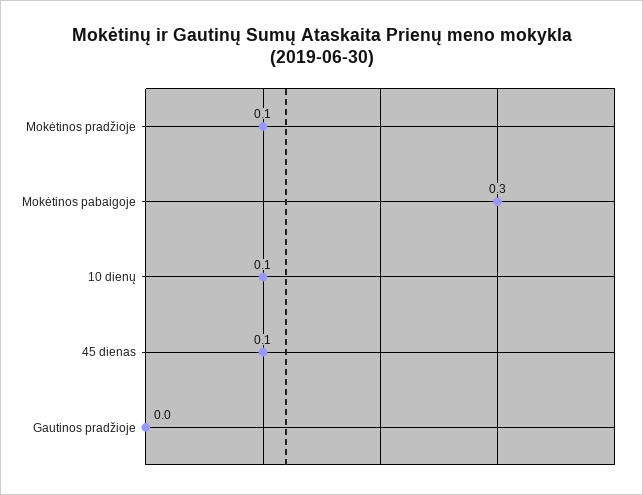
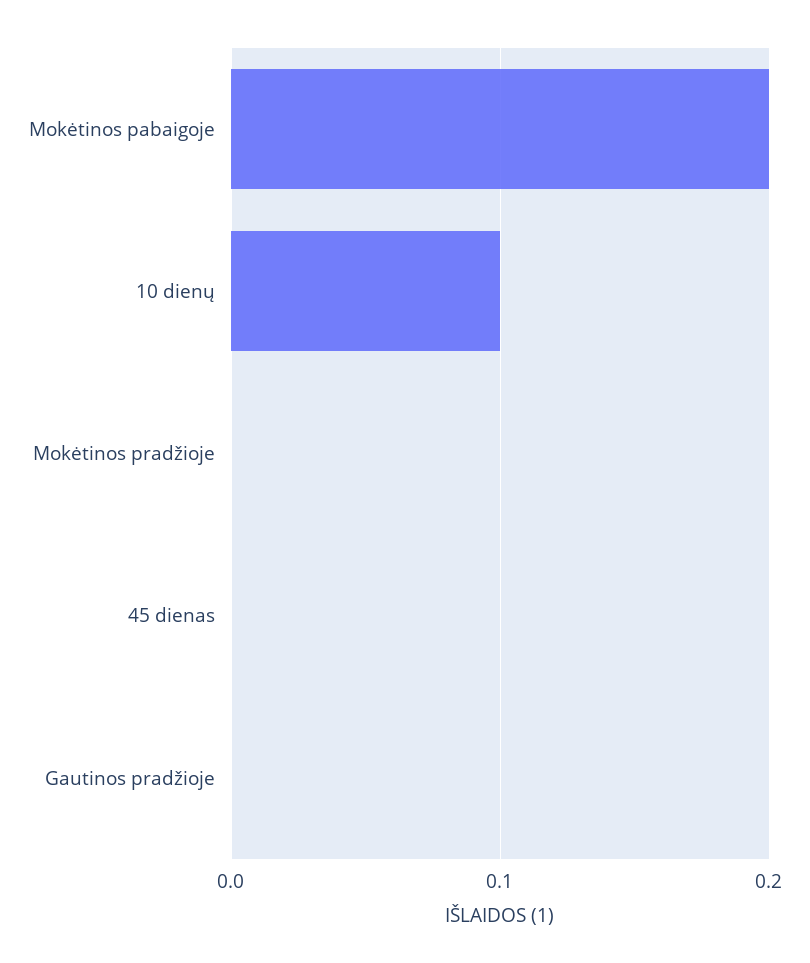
  {
-   "Mokėtinos pradžioje": 0.1,
+   "Mokėtinos pradžioje": 0,
-   "Mokėtinos pabaigoje": 0.3,
+   "Mokėtinos pabaigoje": 0.2,
    "10 dienų": 0.1,
-   "45 dienas": 0.1,
+   "45 dienas": 0,
    "Gautinos pradžioje": 0
  }

